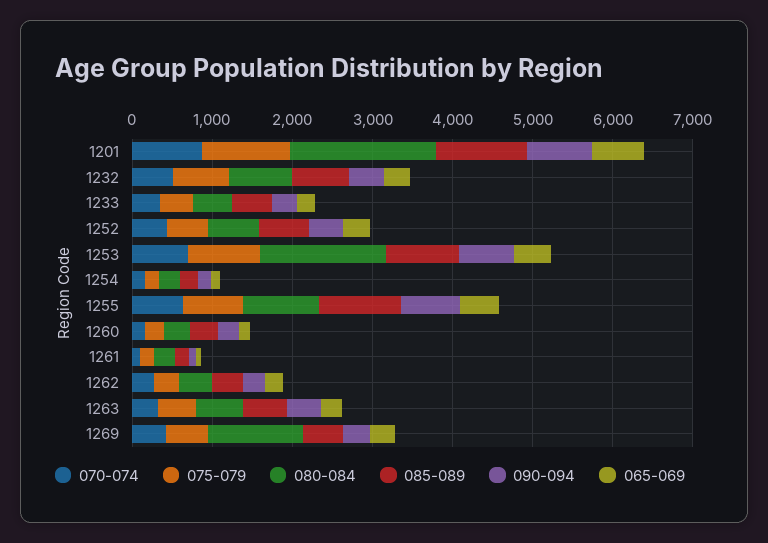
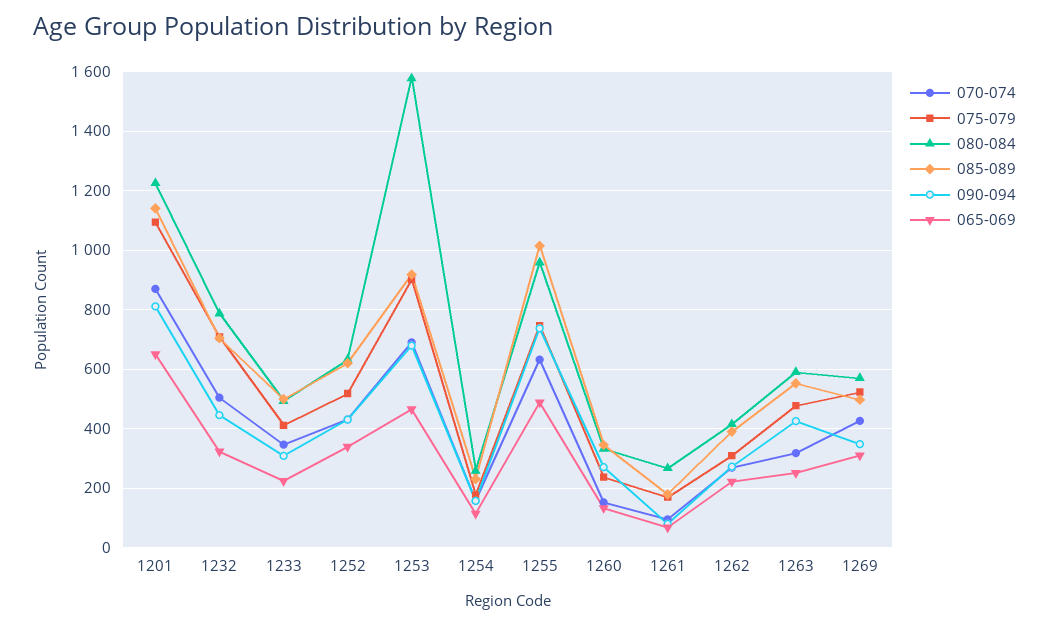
  {
    "070-074": {
      "1201": 875,
      "1232": 500,
      "1233": 350,
      "1252": 425,
      "1253": 700,
      "1254": 150,
      "1255": 625,
      "1260": 150,
      "1261": 100,
      "1262": 275,
      "1263": 325,
      "1269": 425
    },
    "075-079": {
      "1201": 1100,
      "1232": 700,
      "1233": 400,
      "1252": 525,
      "1253": 900,
      "1254": 175,
      "1255": 750,
      "1260": 225,
      "1261": 175,
      "1262": 300,
      "1263": 475,
      "1269": 525
    },
    "080-084": {
-     "1201": 1800,
+     "1201": 1225,
      "1232": 775,
      "1233": 500,
      "1252": 625,
      "1253": 1575,
      "1254": 250,
      "1255": 950,
      "1260": 325,
      "1261": 275,
      "1262": 425,
      "1263": 600,
-     "1269": 1200
+     "1269": 575
    },
    "085-089": {
      "1201": 1150,
      "1232": 700,
      "1233": 500,
      "1252": 625,
      "1253": 925,
      "1254": 225,
      "1255": 1025,
      "1260": 350,
      "1261": 175,
      "1262": 400,
      "1263": 550,
      "1269": 500
    },
    "090-094": {
      "1201": 800,
      "1232": 450,
      "1233": 300,
      "1252": 425,
      "1253": 675,
      "1254": 150,
      "1255": 725,
      "1260": 275,
      "1261": 75,
      "1262": 275,
      "1263": 425,
      "1269": 350
    },
    "065-069": {
      "1201": 650,
      "1232": 325,
      "1233": 225,
      "1252": 350,
      "1253": 475,
      "1254": 125,
      "1255": 500,
      "1260": 125,
      "1261": 75,
      "1262": 225,
      "1263": 250,
      "1269": 300
    }
  }

